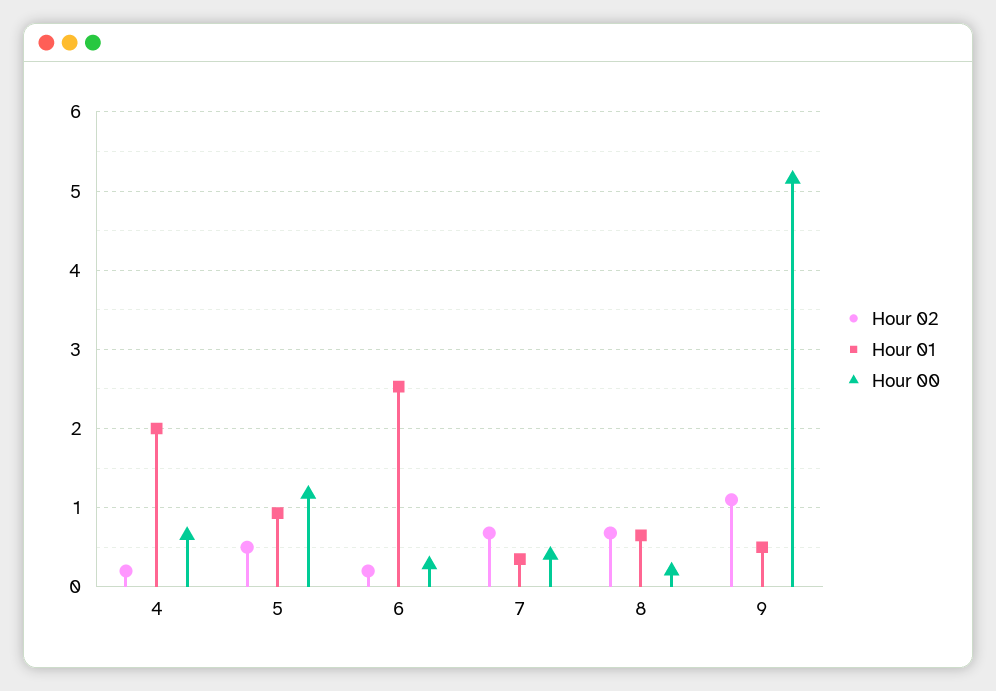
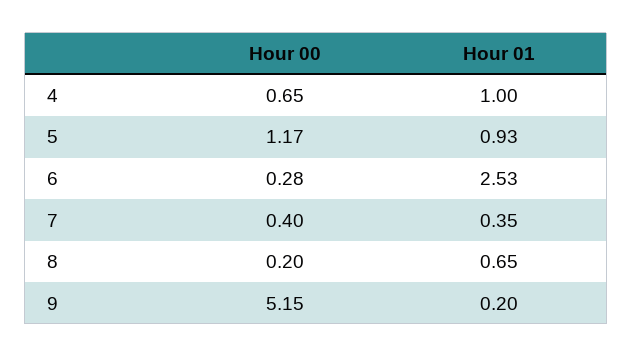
  {
-   "Hour 02": {
-     "4": 0.2,
-     "5": 0.5,
-     "6": 0.2,
-     "7": 0.7,
-     "8": 0.7,
-     "9": 1.1
-   },
    "Hour 01": {
-     "4": 2,
+     "4": 1,
      "5": 0.93,
      "6": 2.53,
      "7": 0.35,
      "8": 0.65,
-     "9": 0.5
+     "9": 0.2
    },
    "Hour 00": {
      "4": 0.65,
      "5": 1.17,
      "6": 0.28,
      "7": 0.4,
      "8": 0.2,
      "9": 5.15
    }
  }

